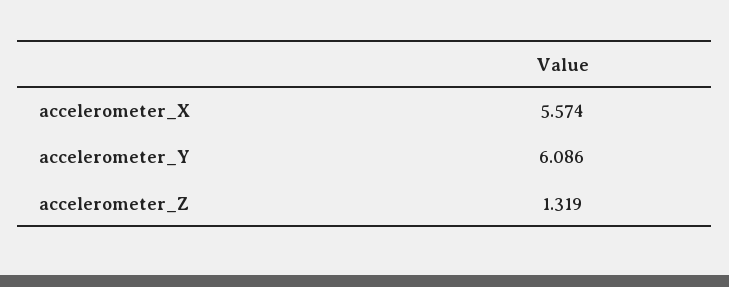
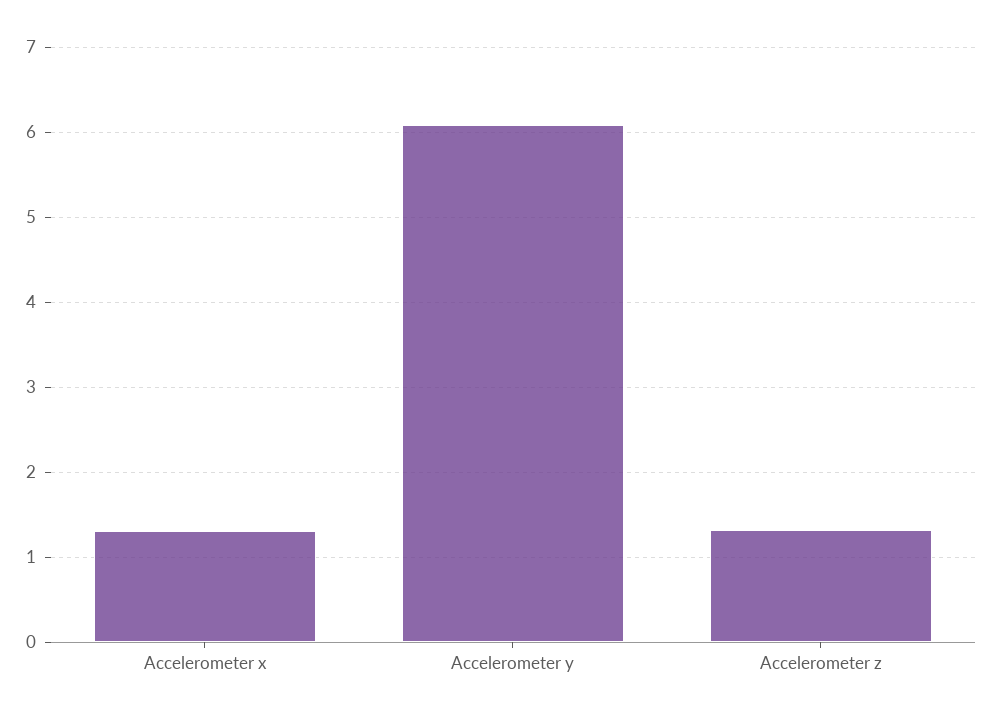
  {
-   "accelerometer_X": 5.574,
+   "accelerometer_X": 1.3,
    "accelerometer_Y": 6.086,
    "accelerometer_Z": 1.319
  }

